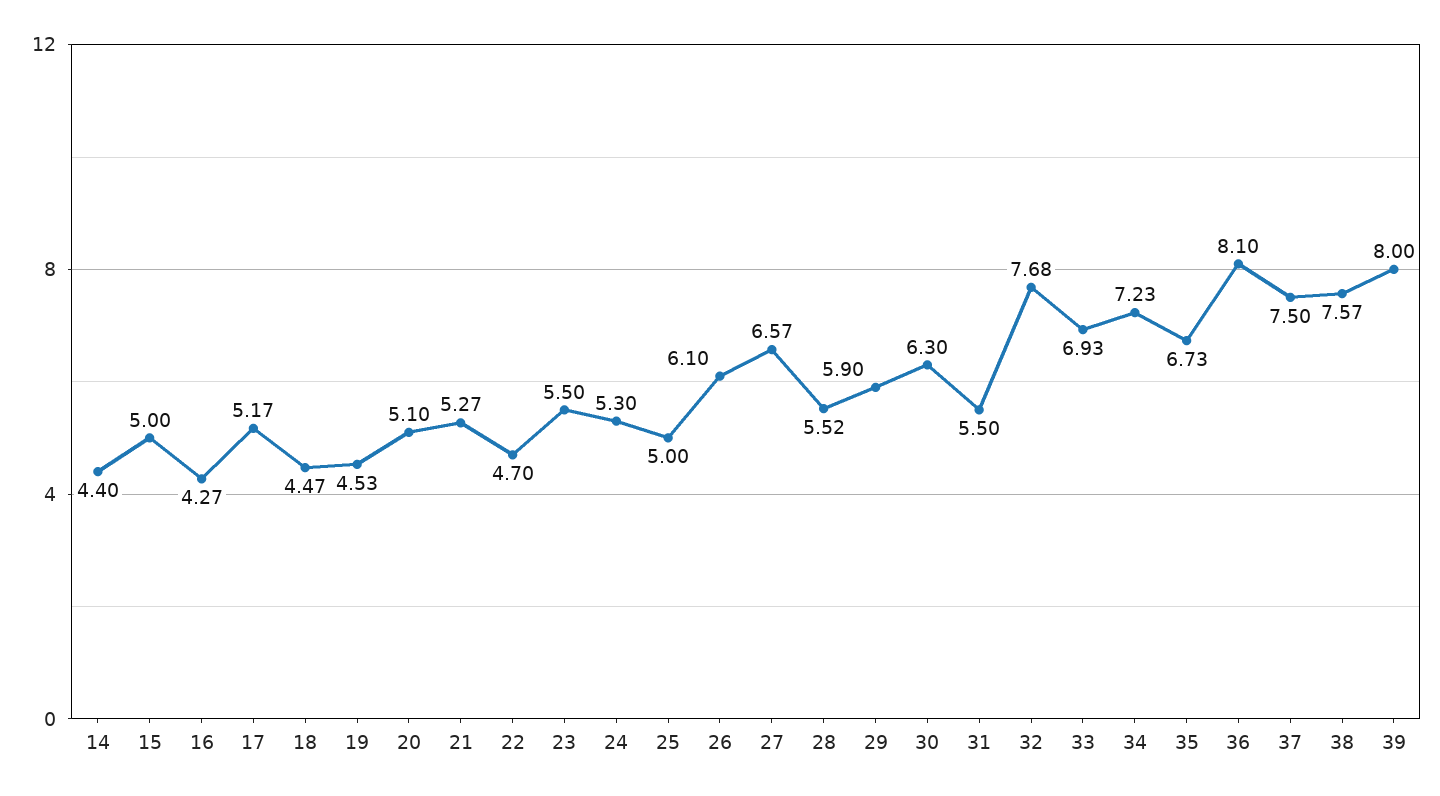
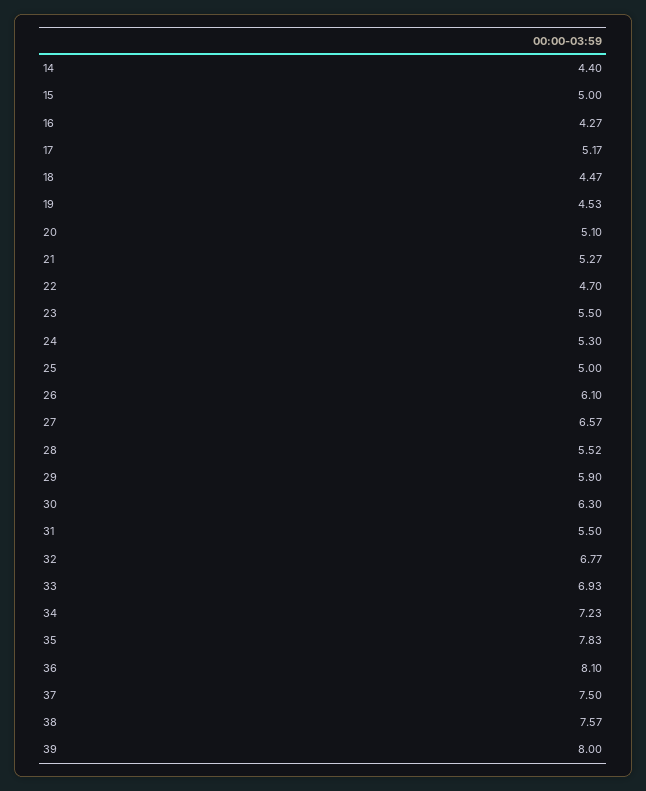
  {
    "14": 4.4,
    "15": 5,
    "16": 4.27,
    "17": 5.17,
    "18": 4.47,
    "19": 4.53,
    "20": 5.1,
    "21": 5.27,
    "22": 4.7,
    "23": 5.5,
    "24": 5.3,
    "25": 5,
    "26": 6.1,
    "27": 6.57,
    "28": 5.52,
    "29": 5.9,
    "30": 6.3,
    "31": 5.5,
-   "32": 7.68,
+   "32": 6.77,
    "33": 6.93,
    "34": 7.23,
-   "35": 6.73,
+   "35": 7.83,
    "36": 8.1,
    "37": 7.5,
    "38": 7.57,
    "39": 8
  }

